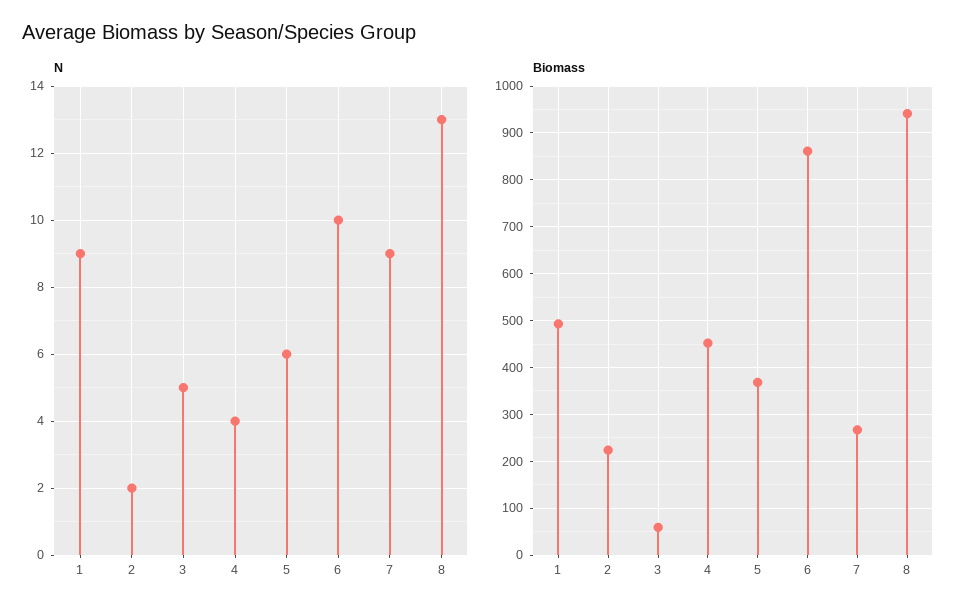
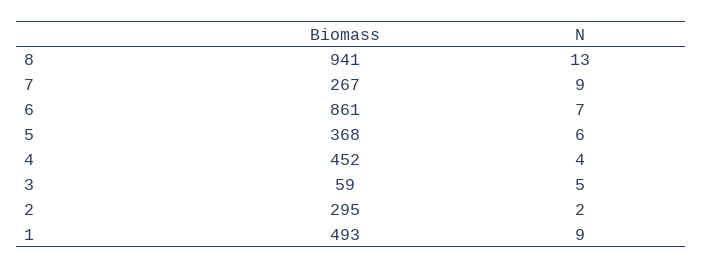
  {
    "N": {
      "1": 9,
      "2": 2,
      "3": 5,
      "4": 4,
      "5": 6,
-     "6": 10,
+     "6": 7,
      "7": 9,
      "8": 13
    },
    "Biomass": {
      "1": 493,
-     "2": 220,
+     "2": 295,
      "3": 59,
      "4": 452,
      "5": 368,
      "6": 861,
      "7": 267,
      "8": 941
    }
  }

